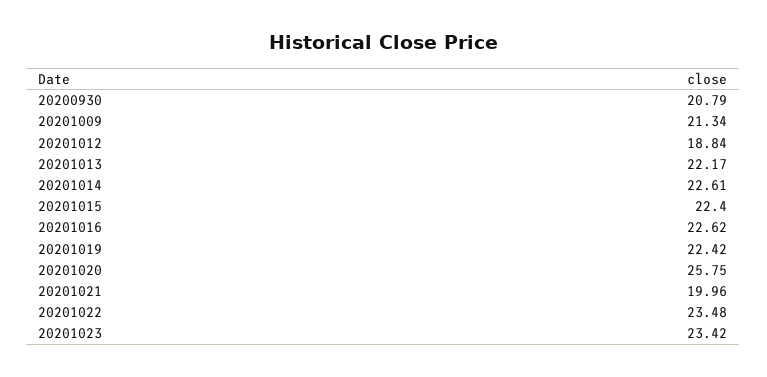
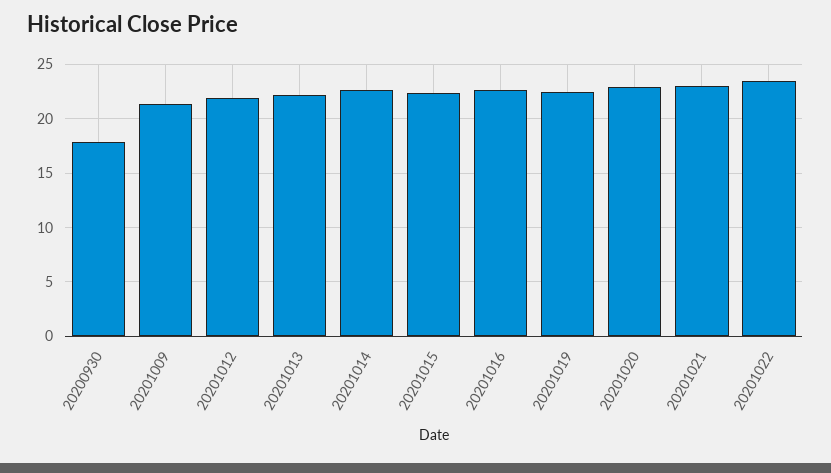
  {
-   "20200930": 20.79,
+   "20200930": 18,
    "20201009": 21.34,
-   "20201012": 18.84,
+   "20201012": 22,
    "20201013": 22.17,
    "20201014": 22.61,
    "20201015": 22.4,
    "20201016": 22.62,
    "20201019": 22.42,
-   "20201020": 25.75,
+   "20201020": 23,
-   "20201021": 19.96,
+   "20201021": 23,
-   "20201022": 23.48,
+   "20201022": 23.48
-   "20201023": 23.42
  }

